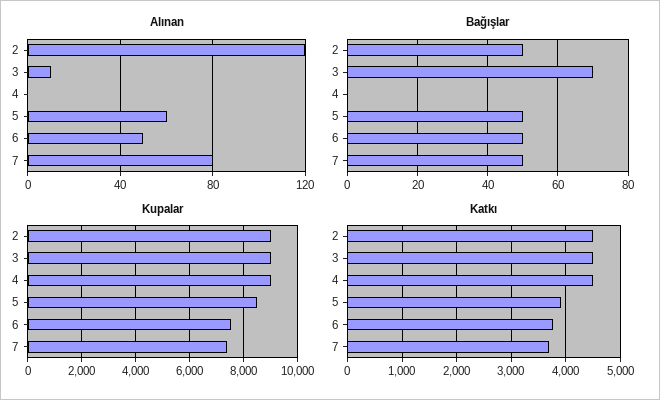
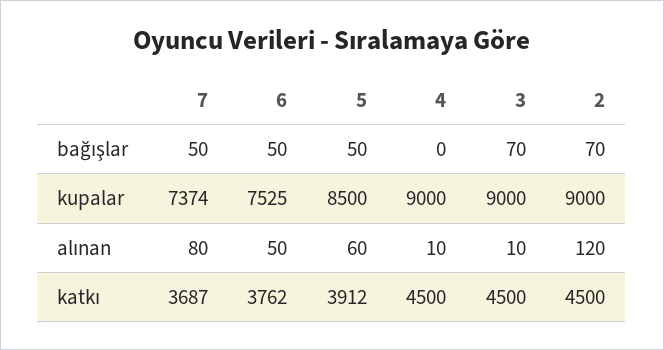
  {
    "Alınan": {
      "2": 120,
      "3": 10,
-     "4": 0,
+     "4": 10,
      "5": 60,
      "6": 50,
      "7": 80
    },
    "Bağışlar": {
-     "2": 50,
+     "2": 70,
      "3": 70,
      "4": 0,
      "5": 50,
      "6": 50,
      "7": 50
    },
    "Kupalar": {
      "2": 9000,
      "3": 9000,
      "4": 9000,
      "5": 8500,
      "6": 7525,
      "7": 7374
    },
    "Katkı": {
      "2": 4500,
      "3": 4500,
      "4": 4500,
      "5": 3912,
      "6": 3762,
      "7": 3687
    }
  }

